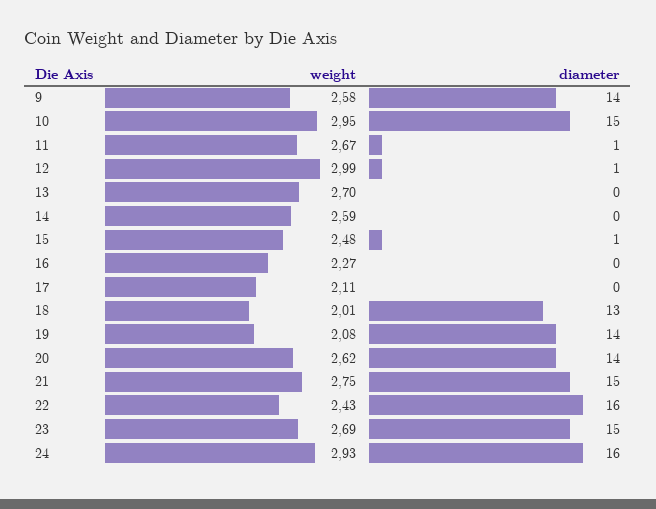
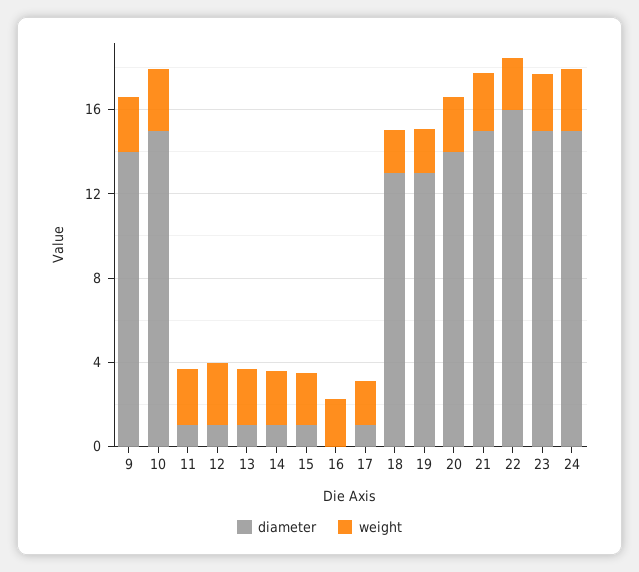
  {
    "weight": {
      "9": 2.58,
      "10": 2.95,
      "11": 2.67,
      "12": 2.99,
      "13": 2.7,
      "14": 2.59,
      "15": 2.48,
      "16": 2.27,
      "17": 2.11,
      "18": 2.01,
      "19": 2.08,
      "20": 2.62,
      "21": 2.75,
      "22": 2.43,
      "23": 2.69,
      "24": 2.93
    },
    "diameter": {
      "9": 14,
      "10": 15,
      "11": 1,
      "12": 1,
-     "13": 0,
+     "13": 1,
-     "14": 0,
+     "14": 1,
      "15": 1,
      "16": 0,
-     "17": 0,
+     "17": 1,
      "18": 13,
-     "19": 14,
+     "19": 13,
      "20": 14,
      "21": 15,
      "22": 16,
      "23": 15,
-     "24": 16
+     "24": 15
    }
  }

